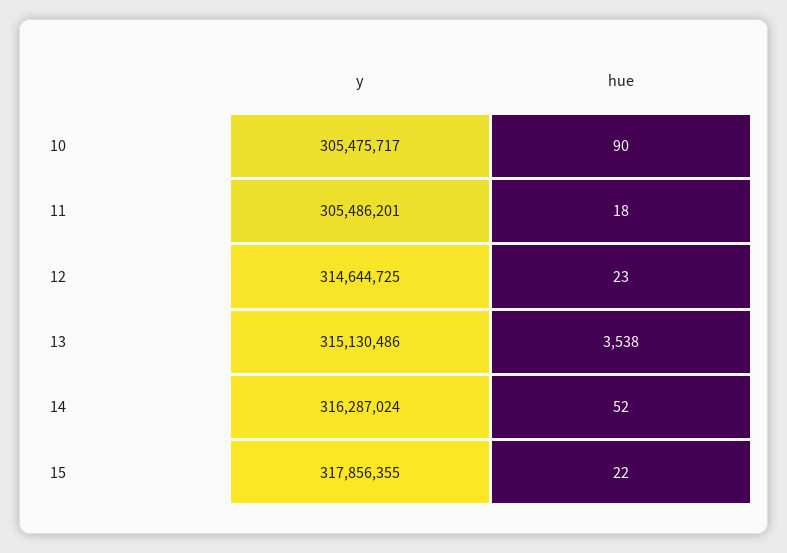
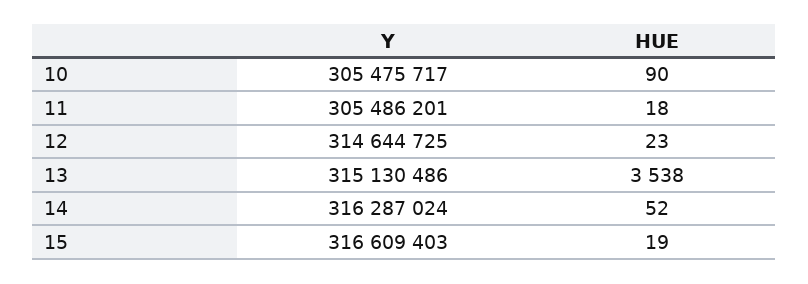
  {
    "y": {
      "10": 305475717,
      "11": 305486201,
      "12": 314644725,
      "13": 315130486,
      "14": 316287024,
-     "15": 317856355
+     "15": 316609403
    },
    "hue": {
      "10": 90,
      "11": 18,
      "12": 23,
      "13": 3538,
      "14": 52,
-     "15": 22
+     "15": 19
    }
  }

